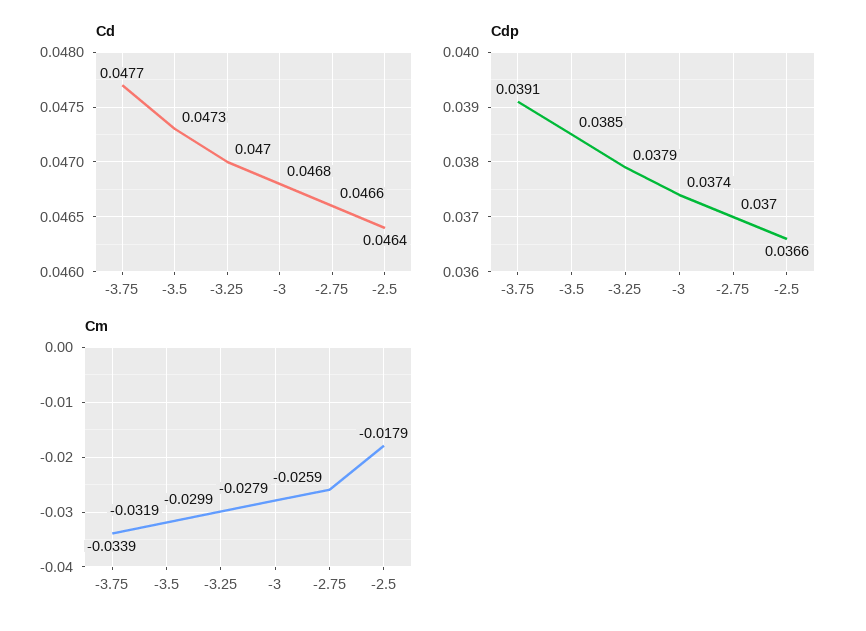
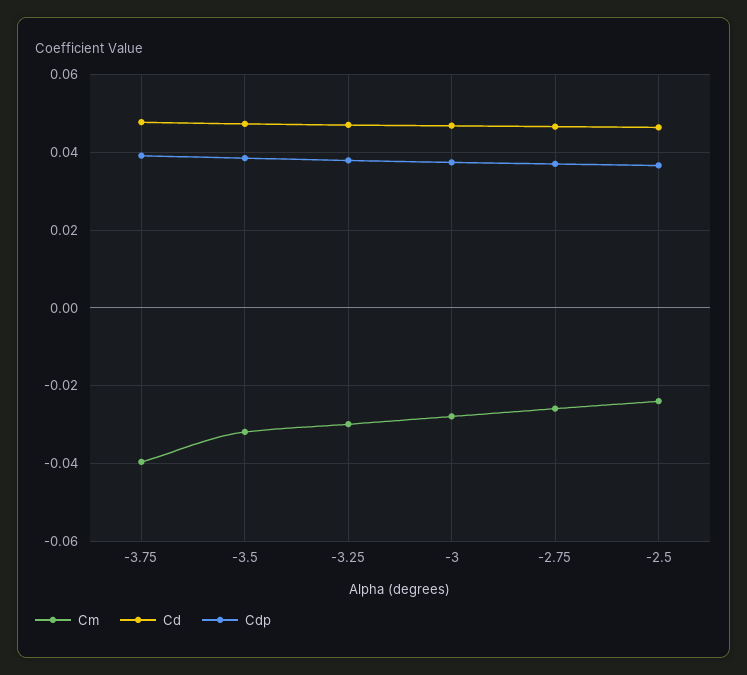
  {
    "Cd": {
      "-3.75": 0.0477,
      "-3.5": 0.0473,
      "-3.25": 0.047,
      "-3": 0.0468,
      "-2.75": 0.0466,
      "-2.5": 0.0464
    },
    "Cdp": {
      "-3.75": 0.0391,
      "-3.5": 0.0385,
      "-3.25": 0.0379,
      "-3": 0.0374,
      "-2.75": 0.037,
      "-2.5": 0.0366
    },
    "Cm": {
-     "-3.75": -0.0339,
+     "-3.75": -0.04,
      "-3.5": -0.0319,
      "-3.25": -0.0299,
      "-3": -0.0279,
      "-2.75": -0.0259,
-     "-2.5": -0.0179
+     "-2.5": -0.024
    }
  }

